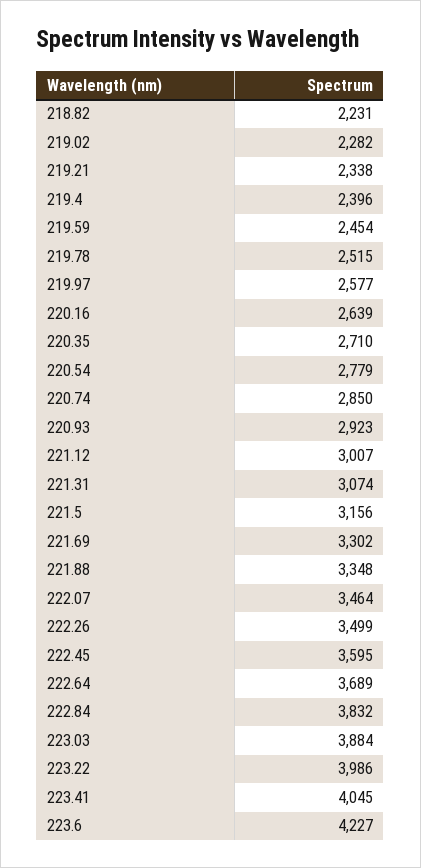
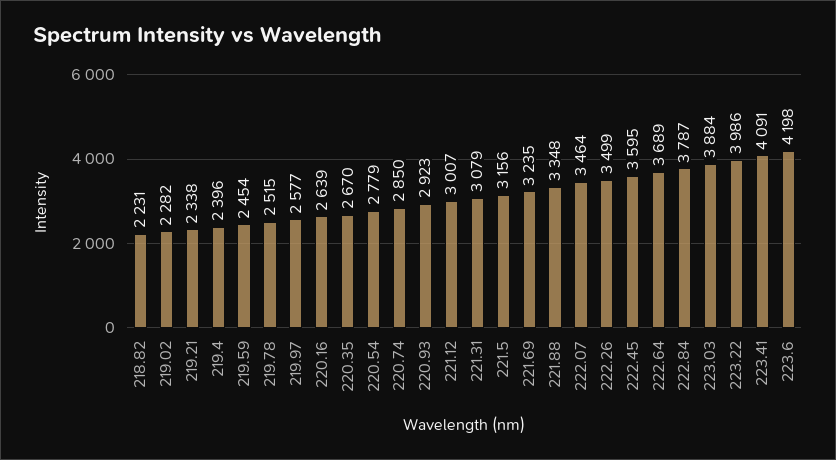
  {
    "218.82": 2231,
    "219.02": 2282,
    "219.21": 2338,
    "219.4": 2396,
    "219.59": 2454,
    "219.78": 2515,
    "219.97": 2577,
    "220.16": 2639,
-   "220.35": 2710,
+   "220.35": 2670,
    "220.54": 2779,
    "220.74": 2850,
    "220.93": 2923,
    "221.12": 3007,
-   "221.31": 3074,
+   "221.31": 3079,
    "221.5": 3156,
-   "221.69": 3302,
+   "221.69": 3235,
    "221.88": 3348,
    "222.07": 3464,
    "222.26": 3499,
    "222.45": 3595,
    "222.64": 3689,
-   "222.84": 3832,
+   "222.84": 3787,
    "223.03": 3884,
    "223.22": 3986,
-   "223.41": 4045,
+   "223.41": 4091,
-   "223.6": 4227
+   "223.6": 4198
  }

